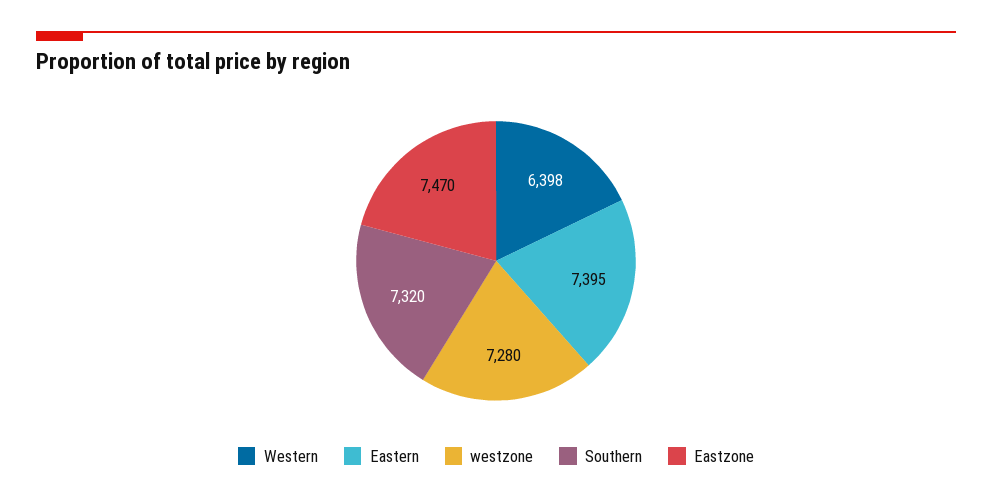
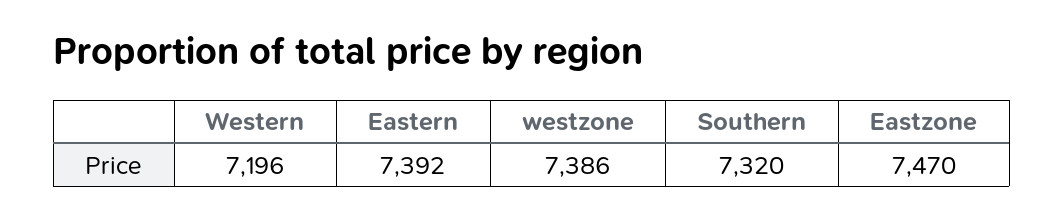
  {
-   "Western": 6398,
+   "Western": 7196,
-   "Eastern": 7395,
+   "Eastern": 7392,
-   "westzone": 7280,
+   "westzone": 7386,
    "Southern": 7320,
    "Eastzone": 7470
  }

